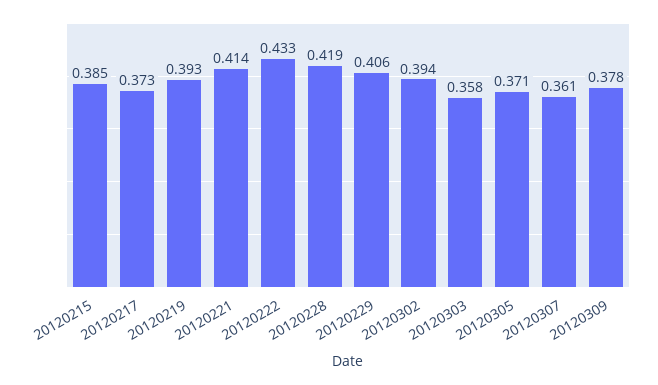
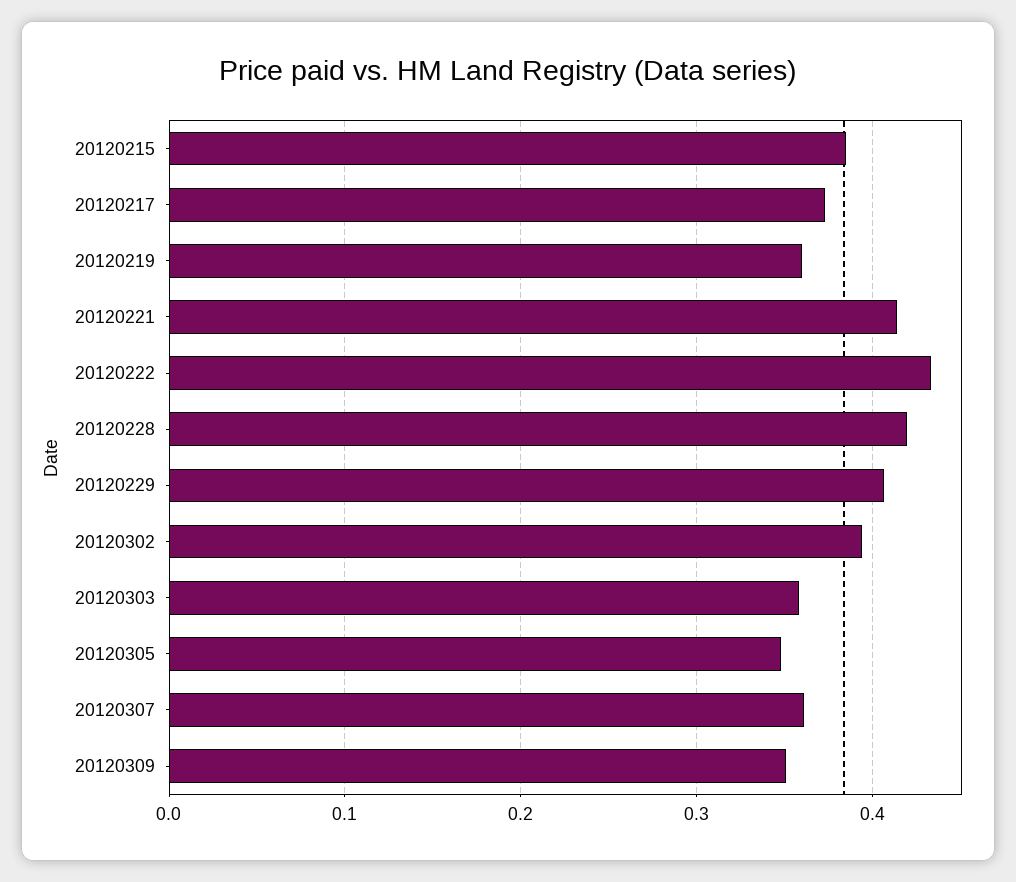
  {
    "20120215": 0.385,
    "20120217": 0.373,
-   "20120219": 0.393,
+   "20120219": 0.36,
    "20120221": 0.414,
    "20120222": 0.433,
    "20120228": 0.419,
    "20120229": 0.406,
    "20120302": 0.394,
    "20120303": 0.358,
-   "20120305": 0.371,
+   "20120305": 0.35,
    "20120307": 0.361,
-   "20120309": 0.378
+   "20120309": 0.35
  }

